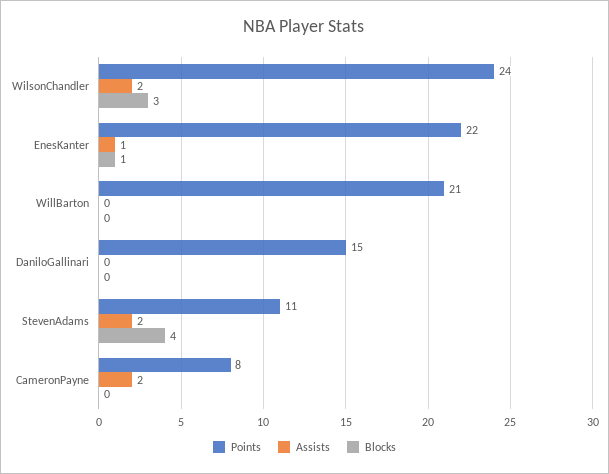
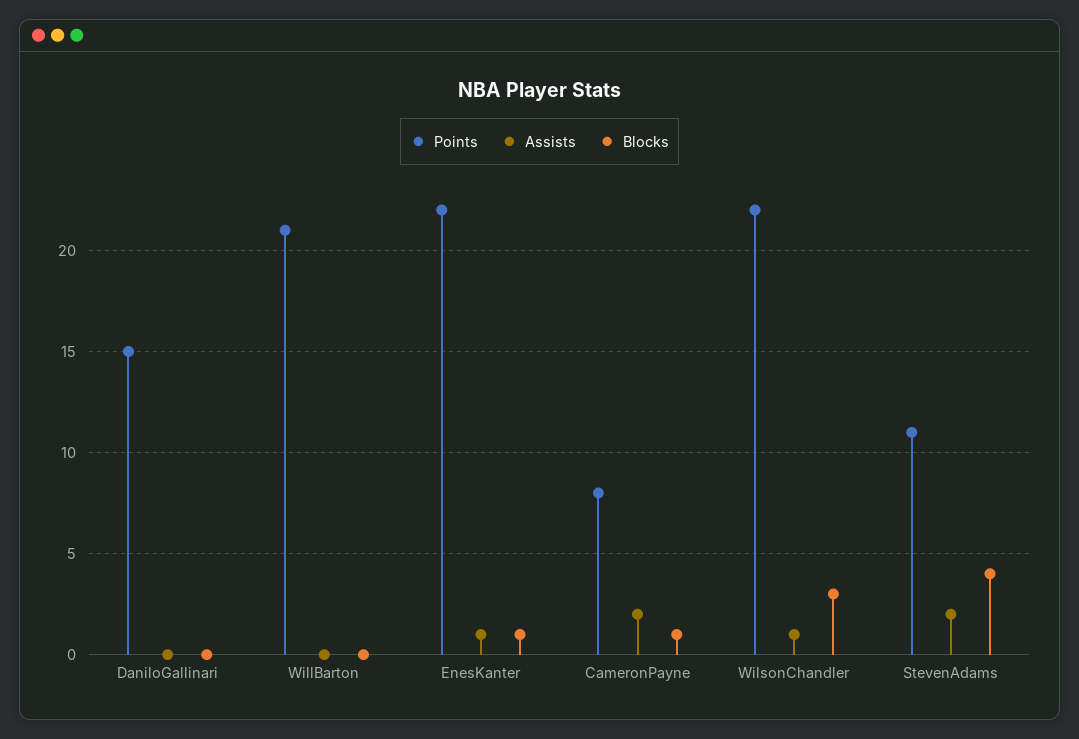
  {
    "Points": {
-     "WilsonChandler": 24,
+     "WilsonChandler": 22,
      "EnesKanter": 22,
      "WillBarton": 21,
      "DaniloGallinari": 15,
      "StevenAdams": 11,
      "CameronPayne": 8
    },
    "Assists": {
-     "WilsonChandler": 2,
+     "WilsonChandler": 1,
      "EnesKanter": 1,
      "WillBarton": 0,
      "DaniloGallinari": 0,
      "StevenAdams": 2,
      "CameronPayne": 2
    },
    "Blocks": {
      "WilsonChandler": 3,
      "EnesKanter": 1,
      "WillBarton": 0,
      "DaniloGallinari": 0,
      "StevenAdams": 4,
-     "CameronPayne": 0
+     "CameronPayne": 1
    }
  }

